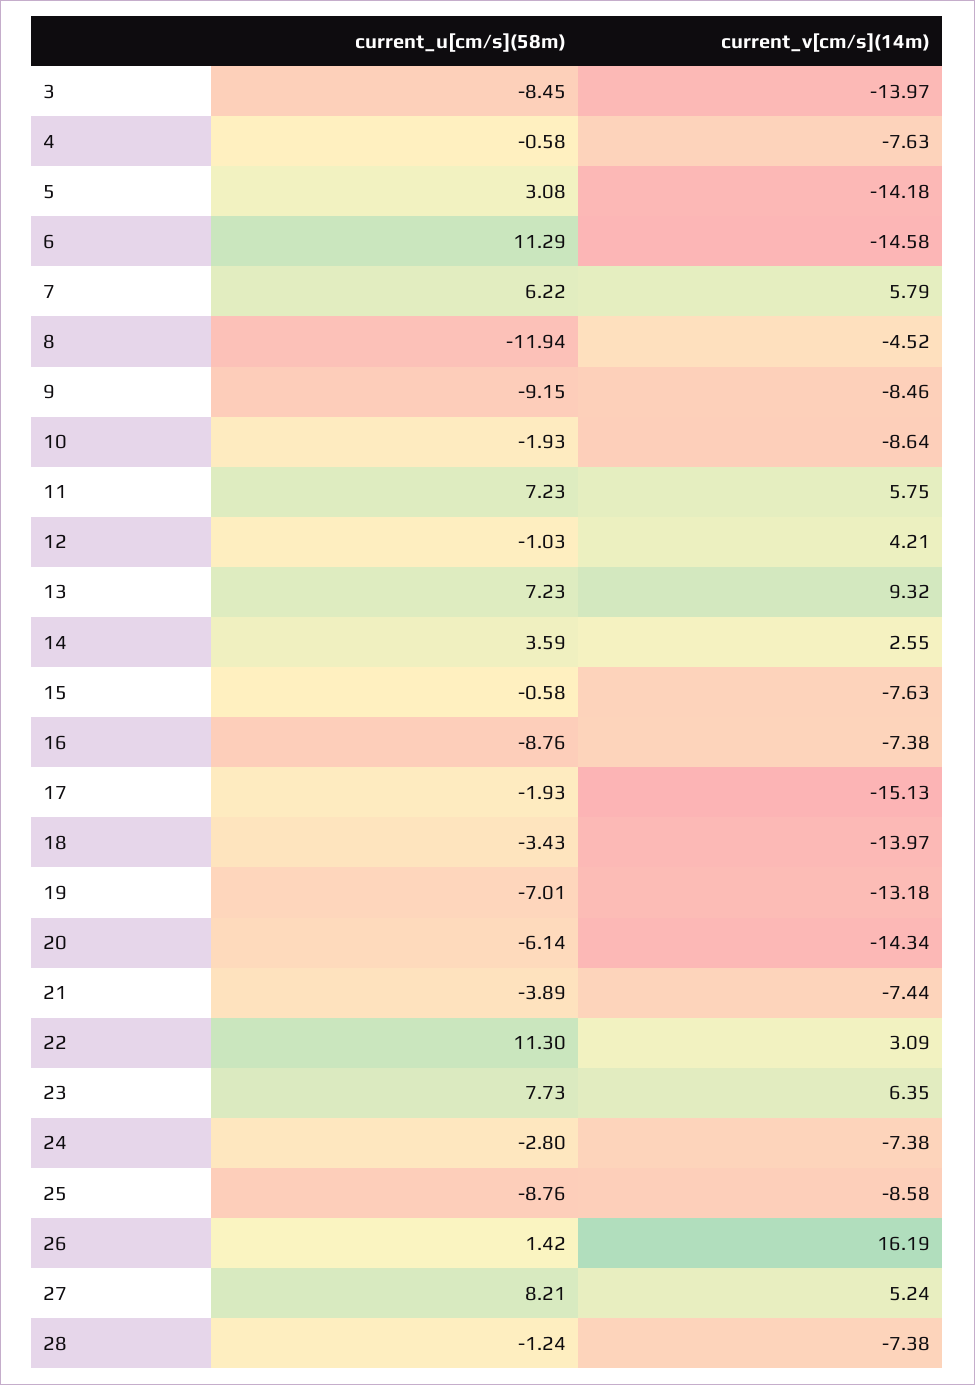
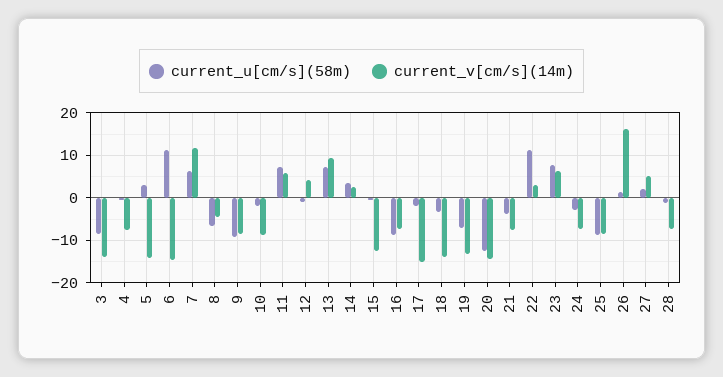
  {
    "current_u[cm/s](58m)": {
      "3": -8.45,
      "4": -0.58,
      "5": 3.08,
      "6": 11.29,
      "7": 6.22,
-     "8": -11.94,
+     "8": -6,
      "9": -9.15,
      "10": -1.93,
      "11": 7.23,
      "12": -1.03,
      "13": 7.23,
      "14": 3.59,
      "15": -0.58,
      "16": -8.76,
      "17": -1.93,
      "18": -3.43,
      "19": -7.01,
-     "20": -6.14,
+     "20": -12,
      "21": -3.89,
      "22": 11.3,
      "23": 7.73,
      "24": -2.8,
      "25": -8.76,
      "26": 1.42,
-     "27": 8.21,
+     "27": 2,
      "28": -1.24
    },
    "current_v[cm/s](14m)": {
      "3": -13.97,
      "4": -7.63,
      "5": -14.18,
      "6": -14.58,
-     "7": 5.79,
+     "7": 12,
      "8": -4.52,
      "9": -8.46,
      "10": -8.64,
      "11": 5.75,
      "12": 4.21,
      "13": 9.32,
      "14": 2.55,
-     "15": -7.63,
+     "15": -12,
      "16": -7.38,
      "17": -15.13,
      "18": -13.97,
      "19": -13.18,
      "20": -14.34,
      "21": -7.44,
      "22": 3.09,
      "23": 6.35,
      "24": -7.38,
      "25": -8.58,
      "26": 16.19,
      "27": 5.24,
      "28": -7.38
    }
  }

